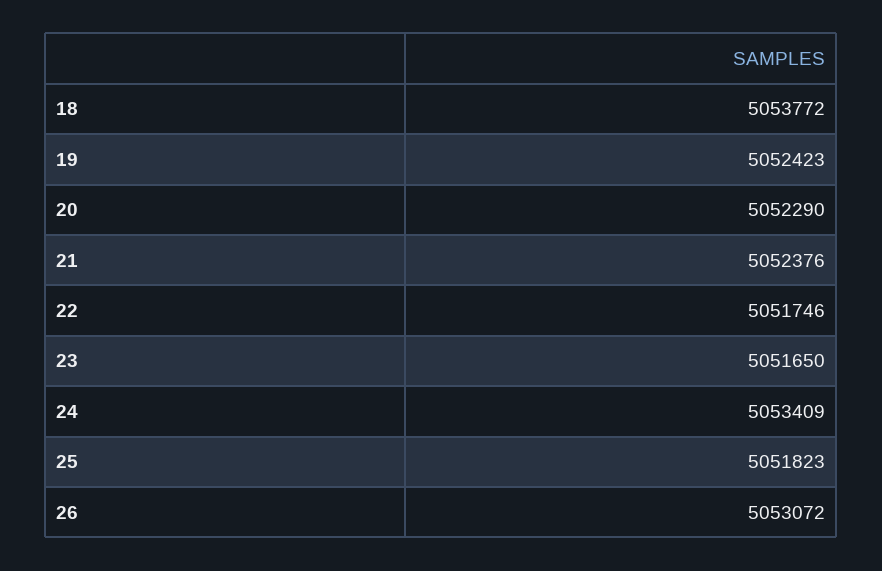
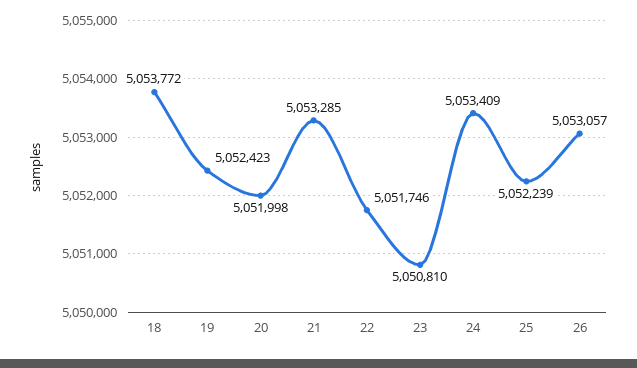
  {
    "18": 5053772,
    "19": 5052423,
-   "20": 5052290,
+   "20": 5051998,
-   "21": 5052376,
+   "21": 5053285,
    "22": 5051746,
-   "23": 5051650,
+   "23": 5050810,
    "24": 5053409,
-   "25": 5051823,
+   "25": 5052239,
-   "26": 5053072
+   "26": 5053057
  }

